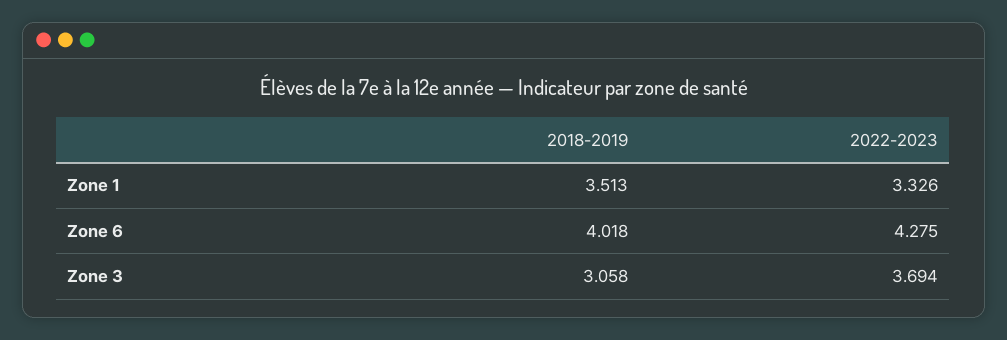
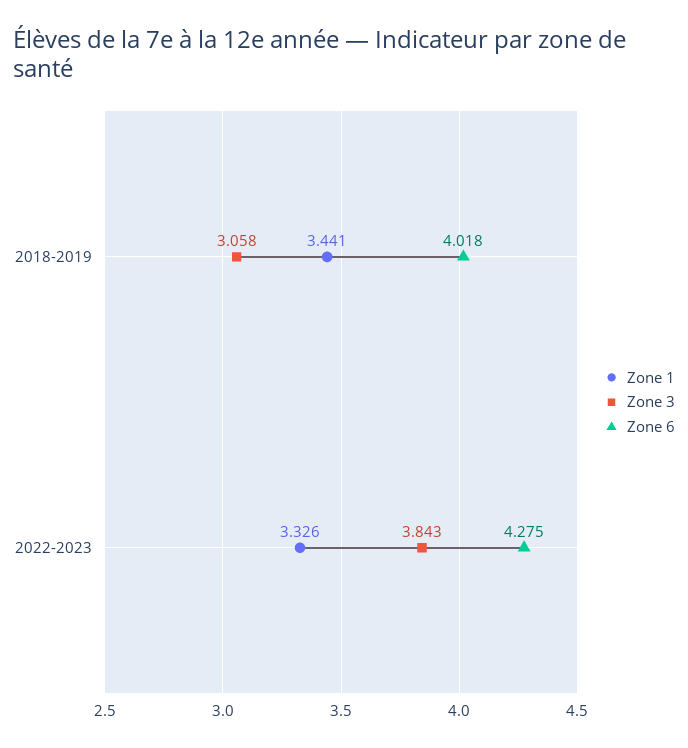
  {
    "Zone 1": {
-     "2018-2019": 3.513,
+     "2018-2019": 3.441,
      "2022-2023": 3.326
    },
    "Zone 6": {
      "2018-2019": 4.018,
      "2022-2023": 4.275
    },
    "Zone 3": {
      "2018-2019": 3.058,
-     "2022-2023": 3.694
+     "2022-2023": 3.843
    }
  }

